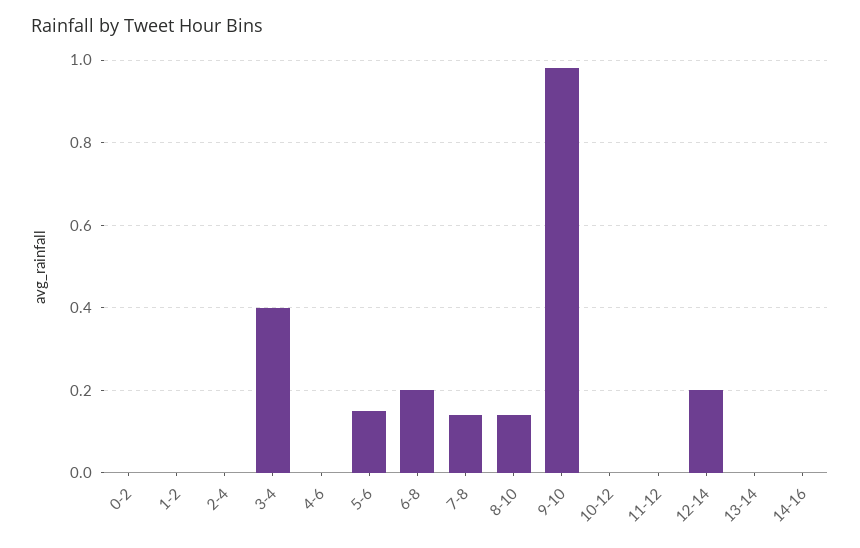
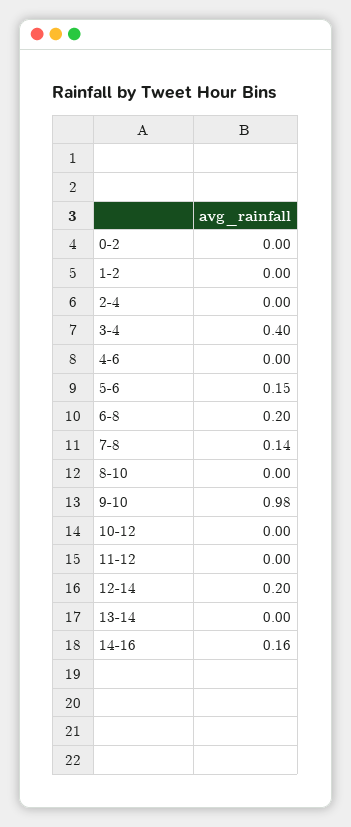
  {
    "0-2": 0,
    "1-2": 0,
    "2-4": 0,
    "3-4": 0.4,
    "4-6": 0,
    "5-6": 0.15,
    "6-8": 0.2,
    "7-8": 0.14,
-   "8-10": 0.15,
+   "8-10": 0,
    "9-10": 0.98,
    "10-12": 0,
    "11-12": 0,
    "12-14": 0.2,
    "13-14": 0,
-   "14-16": 0
+   "14-16": 0.16
  }

